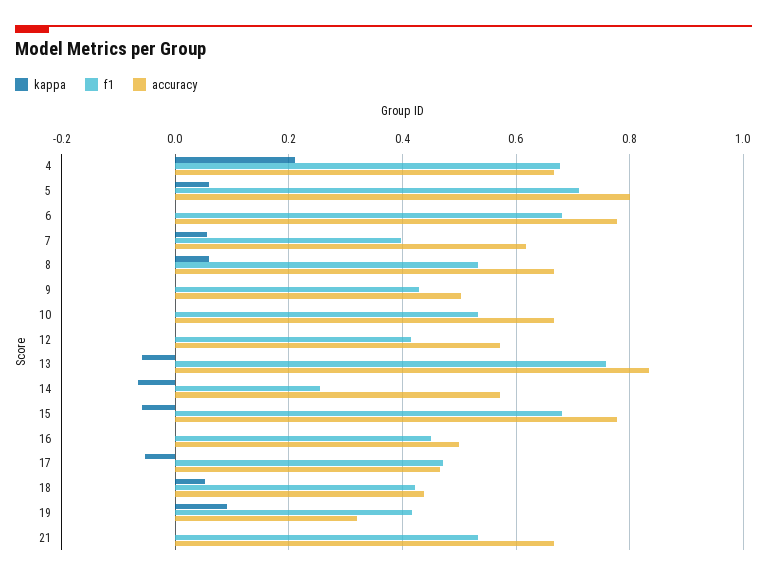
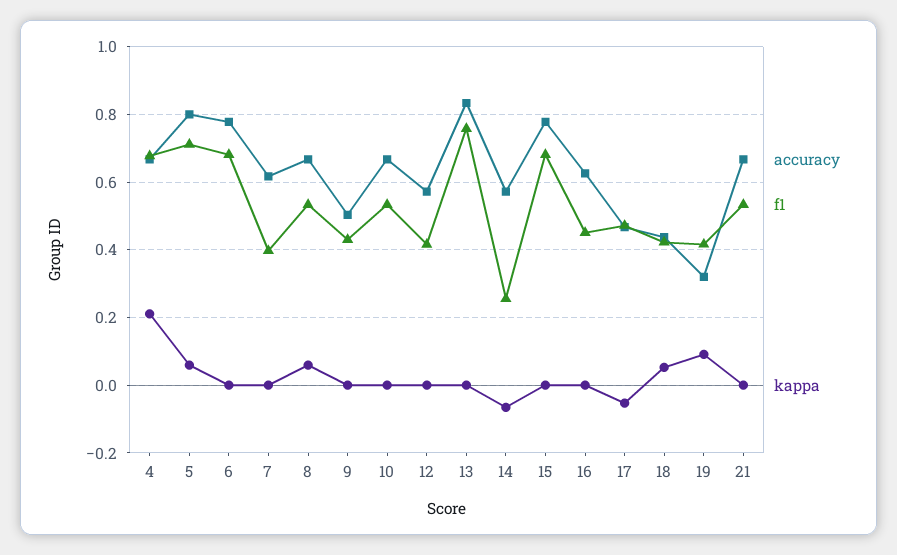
  {
    "kappa": {
      "4": 0.22,
      "5": 0.06,
      "6": 0,
-     "7": 0.06,
+     "7": 0,
      "8": 0.06,
      "9": 0,
      "10": 0,
      "12": 0,
-     "13": -0.06,
+     "13": 0,
      "14": -0.06,
-     "15": -0.06,
+     "15": 0,
      "16": 0,
      "17": -0.06,
      "18": 0.06,
      "19": 0.1,
      "21": 0
    },
    "f1": {
      "4": 0.68,
      "5": 0.72,
      "6": 0.68,
      "7": 0.4,
      "8": 0.54,
      "9": 0.42,
      "10": 0.54,
      "12": 0.42,
      "13": 0.76,
      "14": 0.26,
      "15": 0.68,
      "16": 0.46,
      "17": 0.48,
      "18": 0.42,
      "19": 0.42,
      "21": 0.54
    },
    "accuracy": {
      "4": 0.66,
      "5": 0.8,
      "6": 0.78,
      "7": 0.62,
      "8": 0.66,
      "9": 0.5,
      "10": 0.66,
      "12": 0.58,
      "13": 0.84,
      "14": 0.58,
      "15": 0.78,
-     "16": 0.5,
+     "16": 0.62,
      "17": 0.46,
      "18": 0.44,
      "19": 0.32,
      "21": 0.66
    }
  }

